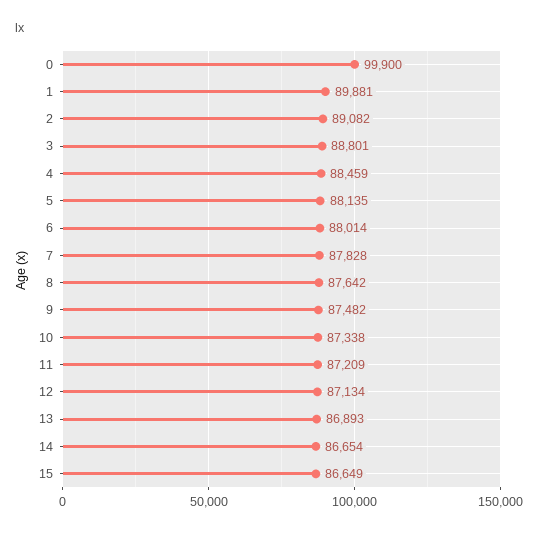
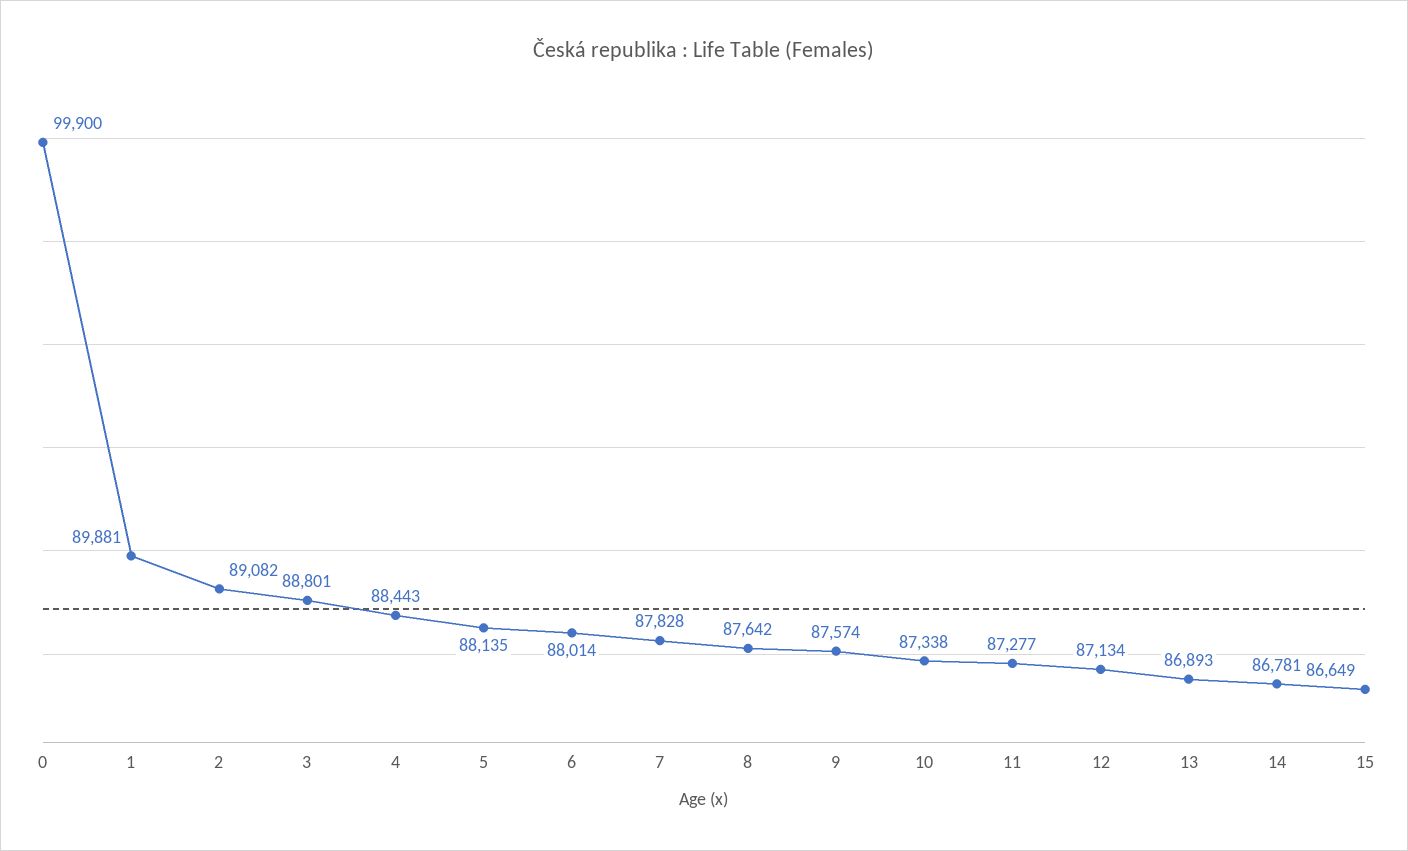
  {
    "0": 99900,
    "1": 89881,
    "2": 89082,
    "3": 88801,
-   "4": 88459,
+   "4": 88443,
    "5": 88135,
    "6": 88014,
    "7": 87828,
    "8": 87642,
-   "9": 87482,
+   "9": 87574,
    "10": 87338,
-   "11": 87209,
+   "11": 87277,
    "12": 87134,
    "13": 86893,
-   "14": 86654,
+   "14": 86781,
    "15": 86649
  }

